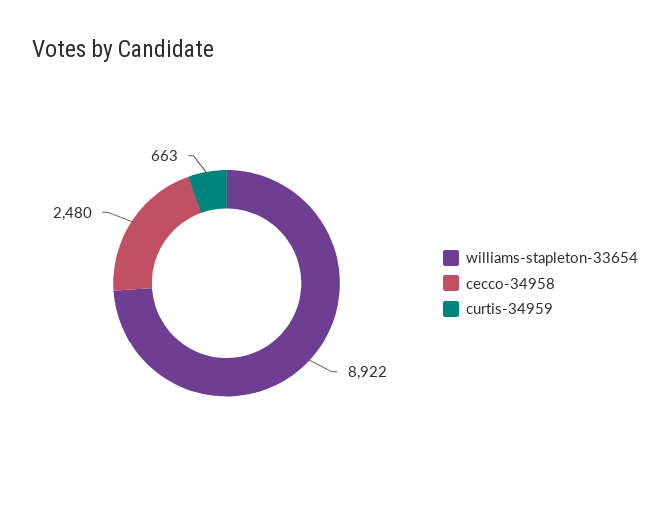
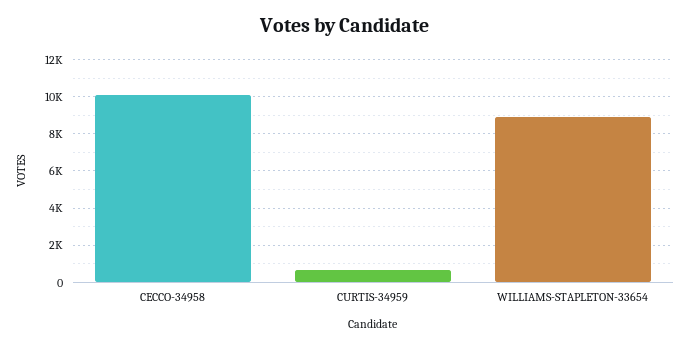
  {
    "williams-stapleton-33654": 8922,
-   "cecco-34958": 2480,
+   "cecco-34958": 10000,
    "curtis-34959": 663
  }

